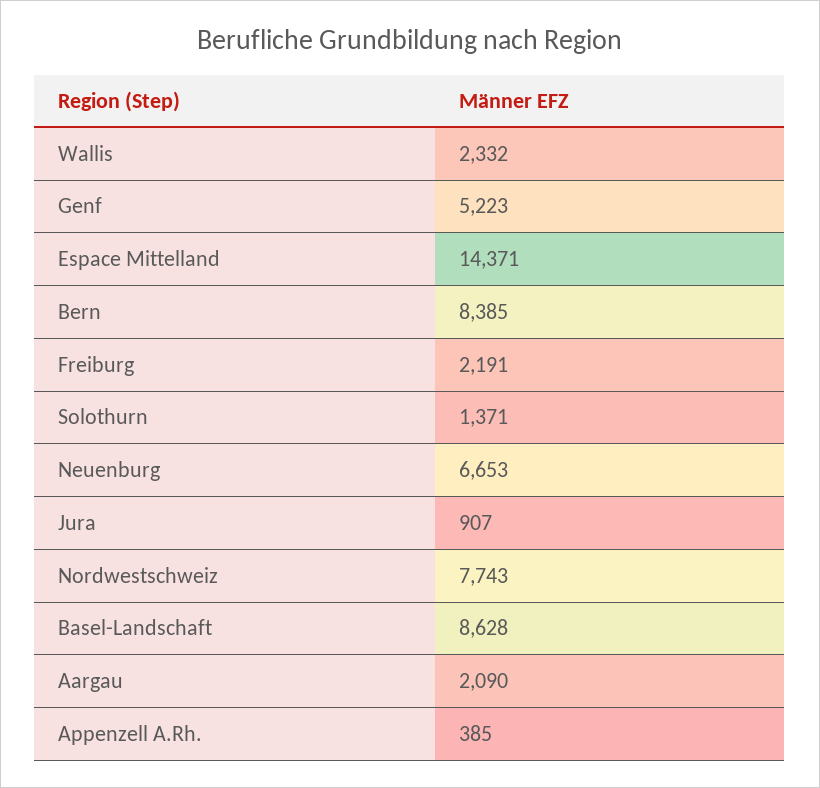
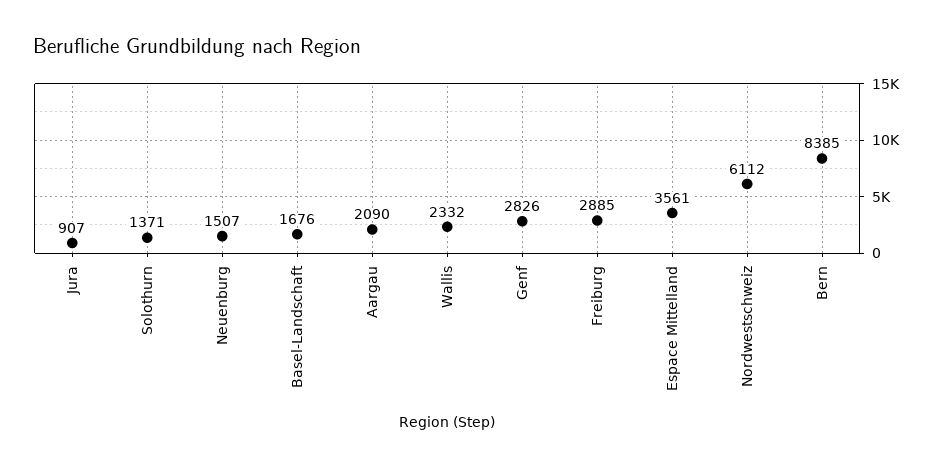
  {
    "Wallis": 2332,
-   "Genf": 5223,
+   "Genf": 2826,
-   "Espace Mittelland": 14371,
+   "Espace Mittelland": 3561,
    "Bern": 8385,
-   "Freiburg": 2191,
+   "Freiburg": 2885,
    "Solothurn": 1371,
-   "Neuenburg": 6653,
+   "Neuenburg": 1507,
    "Jura": 907,
-   "Nordwestschweiz": 7743,
+   "Nordwestschweiz": 6112,
-   "Basel-Landschaft": 8628,
+   "Basel-Landschaft": 1676,
-   "Aargau": 2090,
+   "Aargau": 2090
-   "Appenzell A.Rh.": 385
  }

